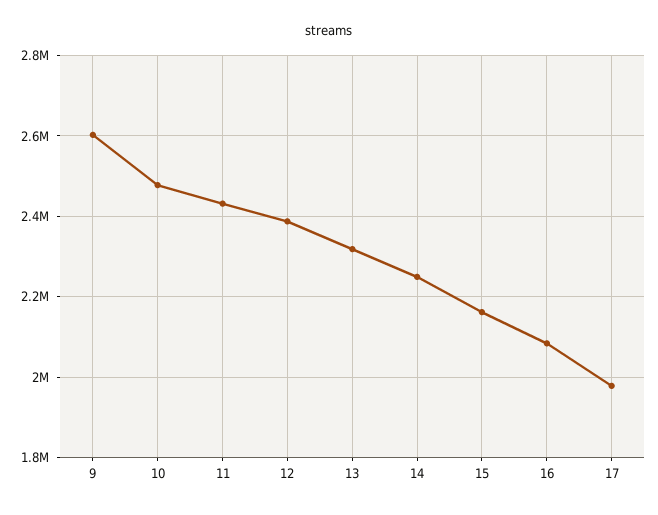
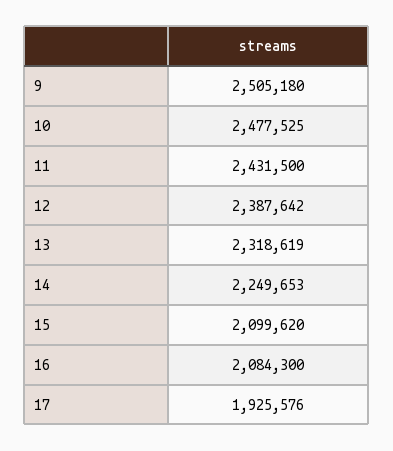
  {
-   "9": 2600000,
+   "9": 2505180,
    "10": 2477525,
    "11": 2431500,
    "12": 2387642,
    "13": 2318619,
    "14": 2249653,
-   "15": 2160000,
+   "15": 2099620,
    "16": 2084300,
-   "17": 1980000
+   "17": 1925576
  }

